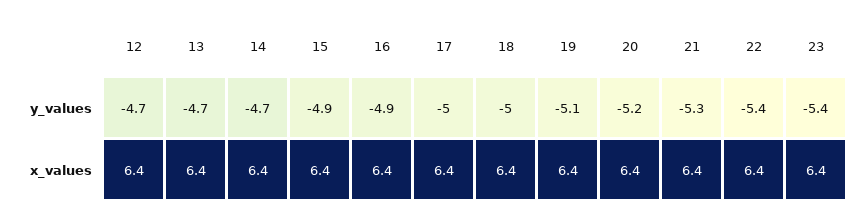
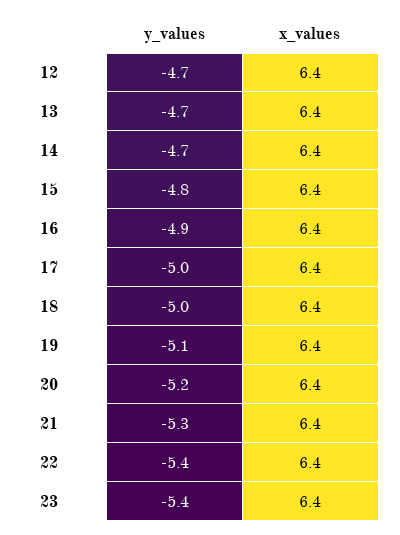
  {
    "12": {
      "y_values": -4.7,
      "x_values": 6.4
    },
    "13": {
      "y_values": -4.7,
      "x_values": 6.4
    },
    "14": {
      "y_values": -4.7,
      "x_values": 6.4
    },
    "15": {
-     "y_values": -4.9,
+     "y_values": -4.8,
      "x_values": 6.4
    },
    "16": {
      "y_values": -4.9,
      "x_values": 6.4
    },
    "17": {
      "y_values": -5,
      "x_values": 6.4
    },
    "18": {
      "y_values": -5,
      "x_values": 6.4
    },
    "19": {
      "y_values": -5.1,
      "x_values": 6.4
    },
    "20": {
      "y_values": -5.2,
      "x_values": 6.4
    },
    "21": {
      "y_values": -5.3,
      "x_values": 6.4
    },
    "22": {
      "y_values": -5.4,
      "x_values": 6.4
    },
    "23": {
      "y_values": -5.4,
      "x_values": 6.4
    }
  }

